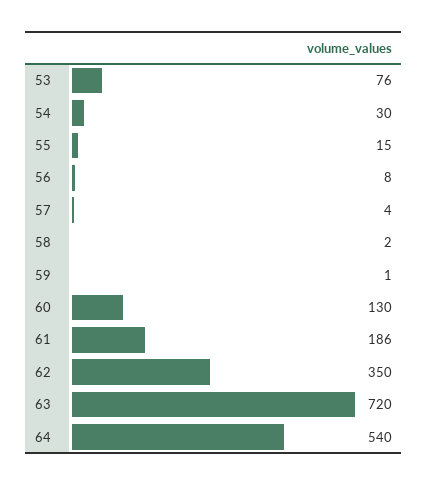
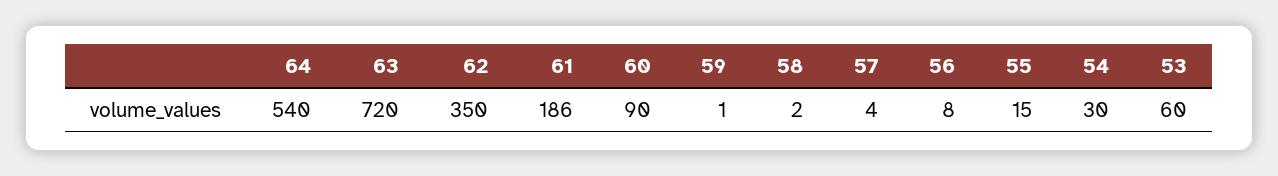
  {
-   "53": 76,
+   "53": 60,
    "54": 30,
    "55": 15,
    "56": 8,
    "57": 4,
    "58": 2,
    "59": 1,
-   "60": 130,
+   "60": 90,
    "61": 186,
    "62": 350,
    "63": 720,
    "64": 540
  }

